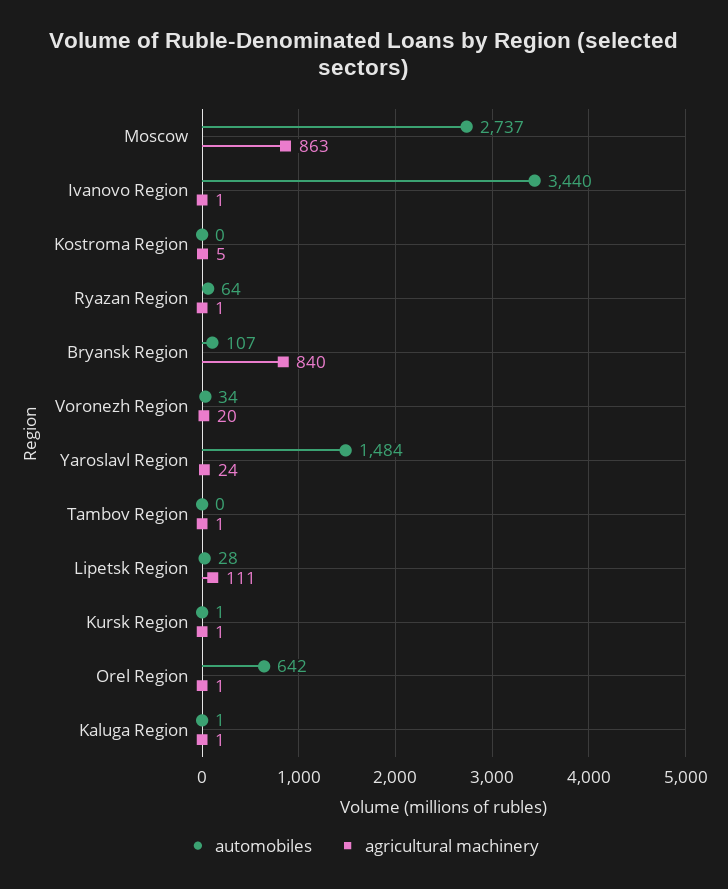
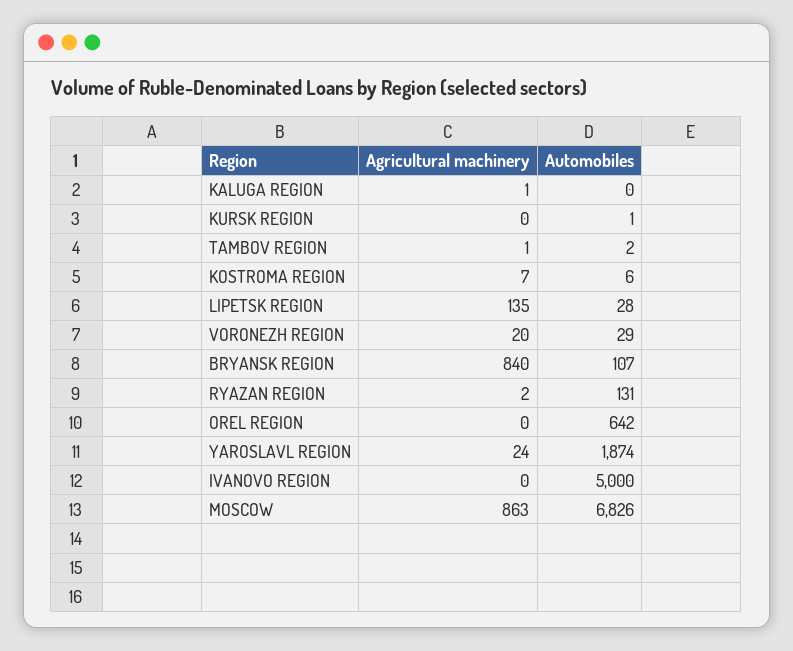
  {
    "automobiles": {
-     "Moscow": 2737,
+     "Moscow": 6826,
-     "Ivanovo Region": 3440,
+     "Ivanovo Region": 5000,
-     "Kostroma Region": 0,
+     "Kostroma Region": 6,
-     "Ryazan Region": 64,
+     "Ryazan Region": 131,
      "Bryansk Region": 107,
-     "Voronezh Region": 34,
+     "Voronezh Region": 29,
-     "Yaroslavl Region": 1484,
+     "Yaroslavl Region": 1874,
-     "Tambov Region": 0,
+     "Tambov Region": 2,
      "Lipetsk Region": 28,
      "Kursk Region": 1,
      "Orel Region": 642,
-     "Kaluga Region": 1
+     "Kaluga Region": 0
    },
    "agricultural machinery": {
      "Moscow": 863,
-     "Ivanovo Region": 1,
+     "Ivanovo Region": 0,
-     "Kostroma Region": 5,
+     "Kostroma Region": 7,
-     "Ryazan Region": 1,
+     "Ryazan Region": 2,
      "Bryansk Region": 840,
      "Voronezh Region": 20,
      "Yaroslavl Region": 24,
      "Tambov Region": 1,
-     "Lipetsk Region": 111,
+     "Lipetsk Region": 135,
-     "Kursk Region": 1,
+     "Kursk Region": 0,
-     "Orel Region": 1,
+     "Orel Region": 0,
      "Kaluga Region": 1
    }
  }

